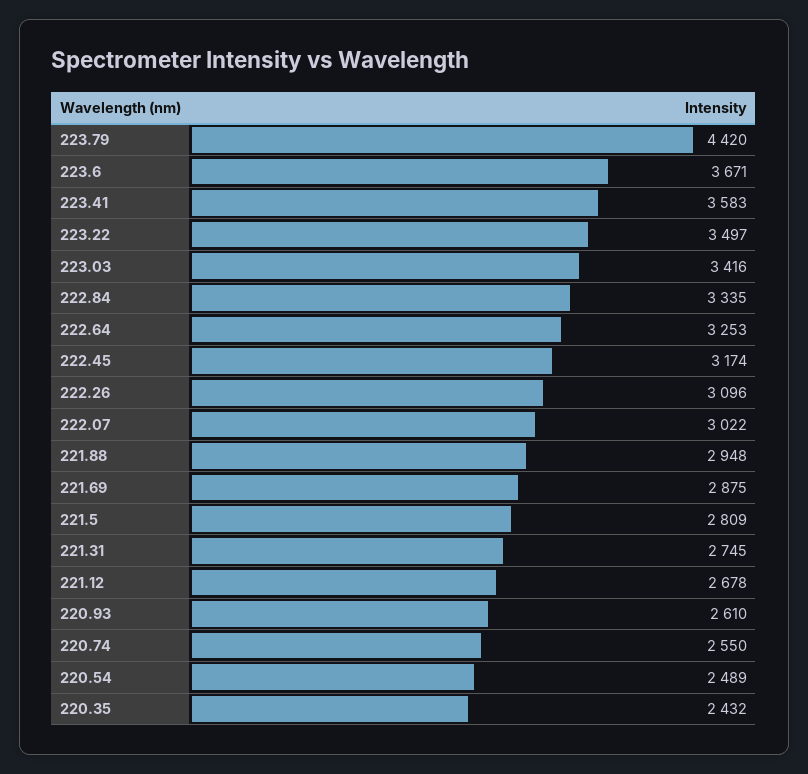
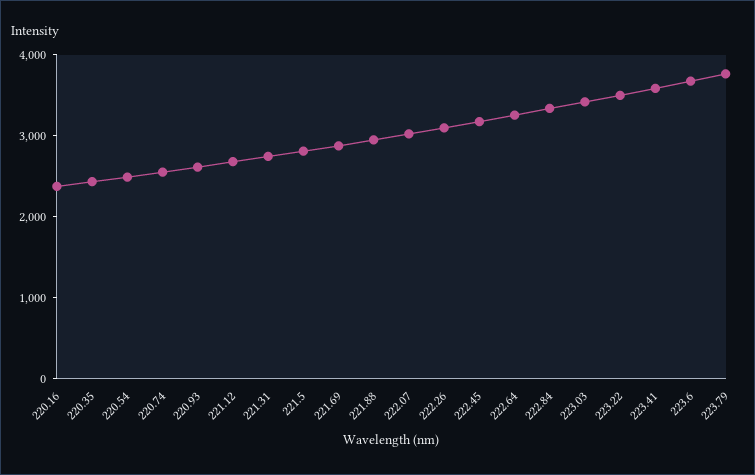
  {
-   "223.79": 4420,
+   "223.79": 3800,
    "223.6": 3671,
    "223.41": 3583,
    "223.22": 3497,
    "223.03": 3416,
    "222.84": 3335,
    "222.64": 3253,
    "222.45": 3174,
    "222.26": 3096,
    "222.07": 3022,
    "221.88": 2948,
    "221.69": 2875,
    "221.5": 2809,
    "221.31": 2745,
    "221.12": 2678,
    "220.93": 2610,
    "220.74": 2550,
    "220.54": 2489,
-   "220.35": 2432
+   "220.35": 2432,
+   "220.16": 2400
  }

